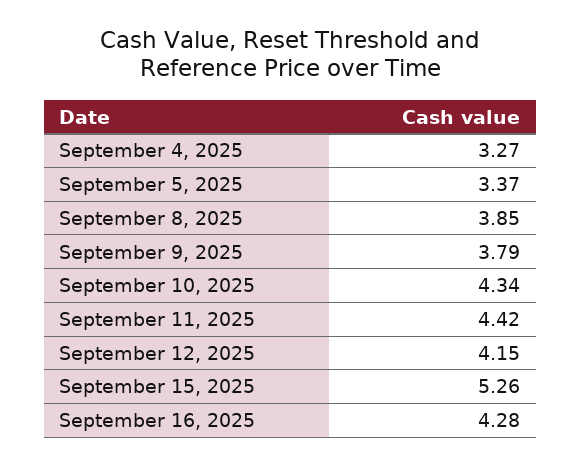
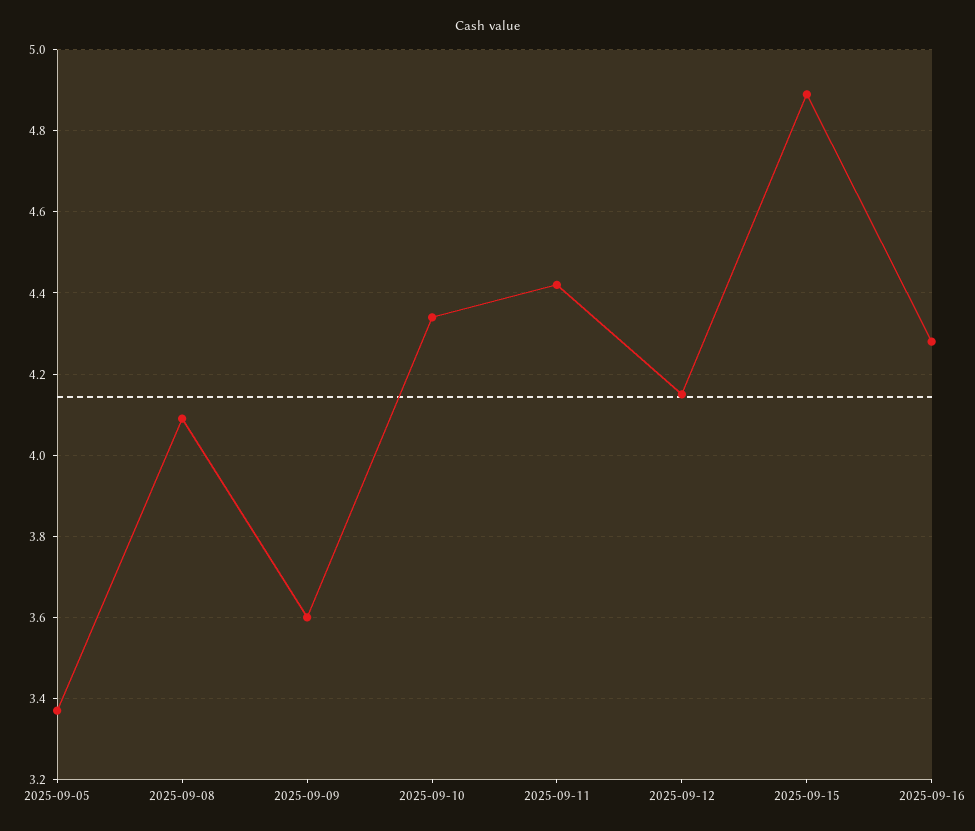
  {
-   "September 4, 2025": 3.27,
    "September 5, 2025": 3.37,
-   "September 8, 2025": 3.85,
+   "September 8, 2025": 4.1,
-   "September 9, 2025": 3.79,
+   "September 9, 2025": 3.6,
    "September 10, 2025": 4.34,
    "September 11, 2025": 4.42,
    "September 12, 2025": 4.15,
-   "September 15, 2025": 5.26,
+   "September 15, 2025": 4.9,
    "September 16, 2025": 4.28
  }

